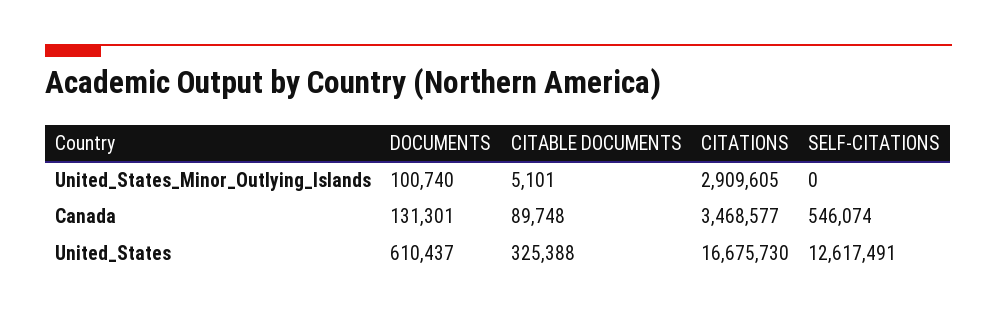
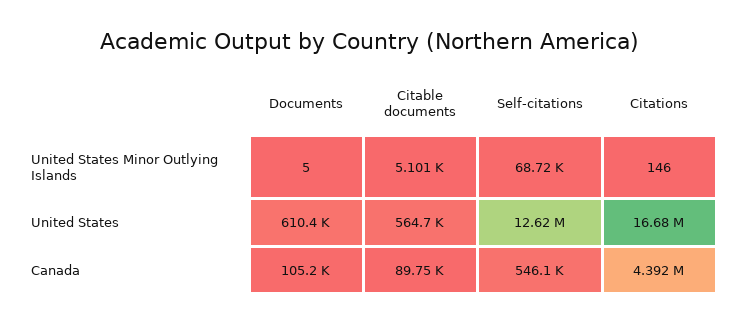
  {
    "DOCUMENTS": {
-     "United_States_Minor_Outlying_Islands": 100740,
+     "United_States_Minor_Outlying_Islands": 5,
-     "Canada": 131301,
+     "Canada": 105200,
      "United_States": 610437
    },
    "CITABLE DOCUMENTS": {
      "United_States_Minor_Outlying_Islands": 5101,
      "Canada": 89748,
-     "United_States": 325388
+     "United_States": 564700
    },
    "CITATIONS": {
-     "United_States_Minor_Outlying_Islands": 2909605,
+     "United_States_Minor_Outlying_Islands": 146,
-     "Canada": 3468577,
+     "Canada": 4392000,
      "United_States": 16675730
    },
    "SELF-CITATIONS": {
-     "United_States_Minor_Outlying_Islands": 0,
+     "United_States_Minor_Outlying_Islands": 68720,
      "Canada": 546074,
      "United_States": 12617491
    }
  }

